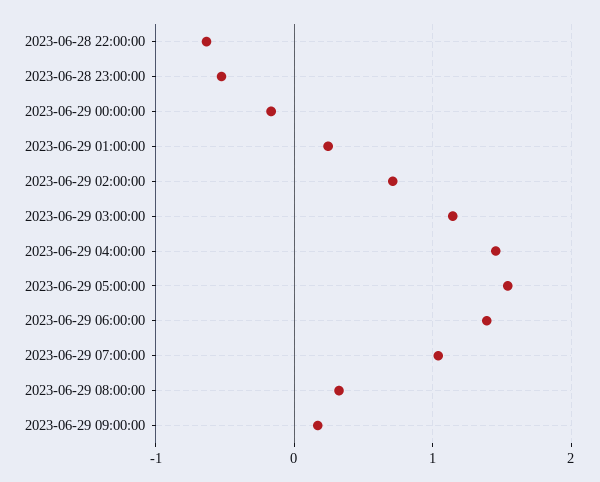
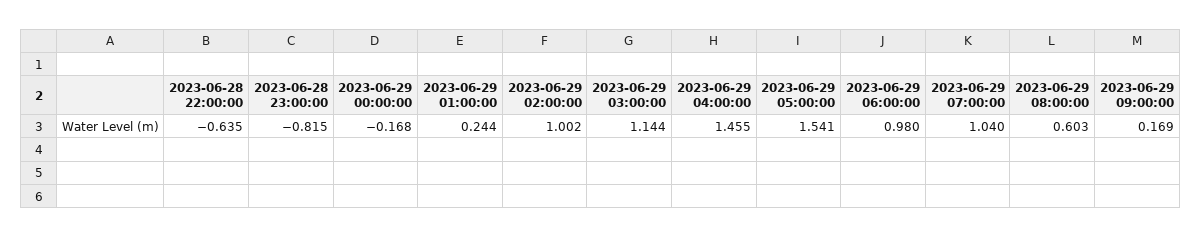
  {
    "2023-06-28 22:00:00": -0.635,
-   "2023-06-28 23:00:00": -0.5,
+   "2023-06-28 23:00:00": -0.815,
    "2023-06-29 00:00:00": -0.168,
    "2023-06-29 01:00:00": 0.244,
-   "2023-06-29 02:00:00": 0.7,
+   "2023-06-29 02:00:00": 1.002,
    "2023-06-29 03:00:00": 1.144,
    "2023-06-29 04:00:00": 1.455,
    "2023-06-29 05:00:00": 1.541,
-   "2023-06-29 06:00:00": 1.4,
+   "2023-06-29 06:00:00": 0.98,
    "2023-06-29 07:00:00": 1.04,
-   "2023-06-29 08:00:00": 0.3,
+   "2023-06-29 08:00:00": 0.603,
    "2023-06-29 09:00:00": 0.169
  }

